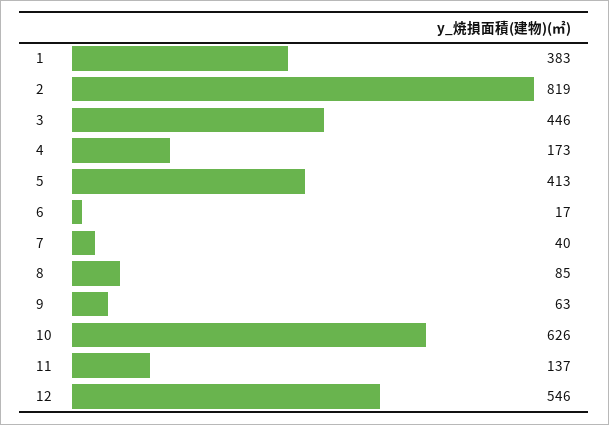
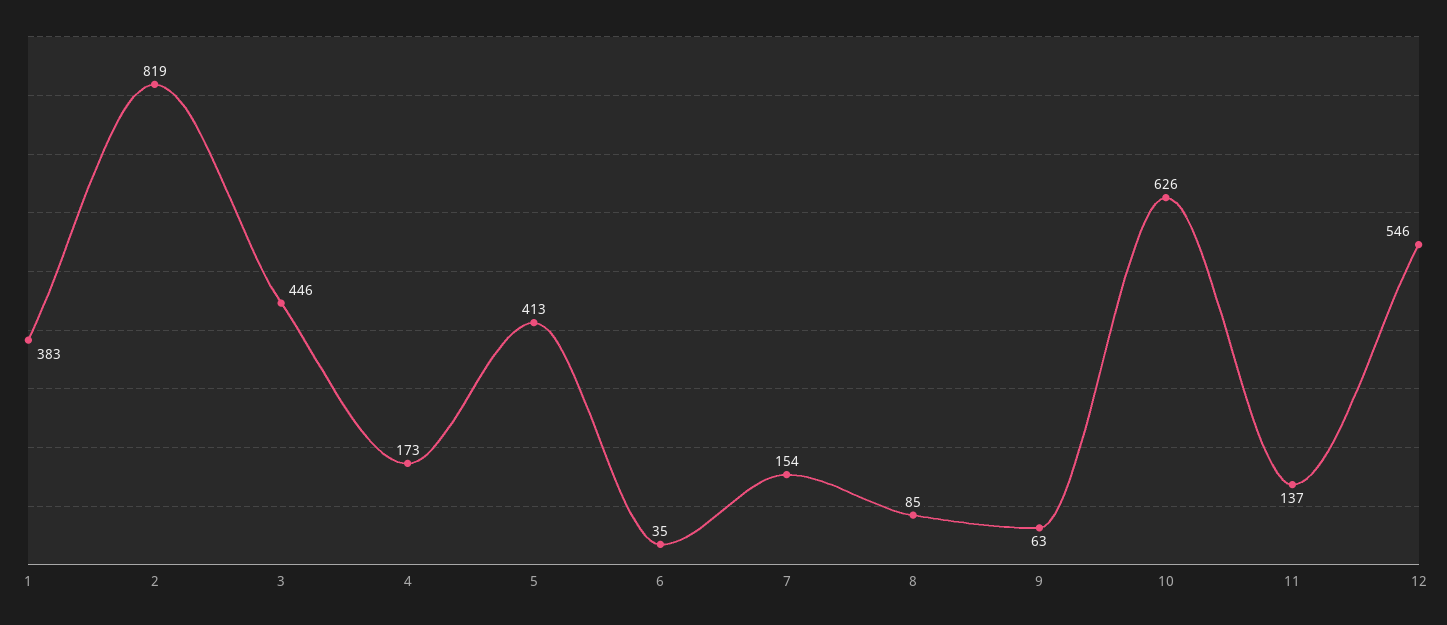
  {
    "1": 383,
    "2": 819,
    "3": 446,
    "4": 173,
    "5": 413,
-   "6": 17,
+   "6": 35,
-   "7": 40,
+   "7": 154,
    "8": 85,
    "9": 63,
    "10": 626,
    "11": 137,
    "12": 546
  }

